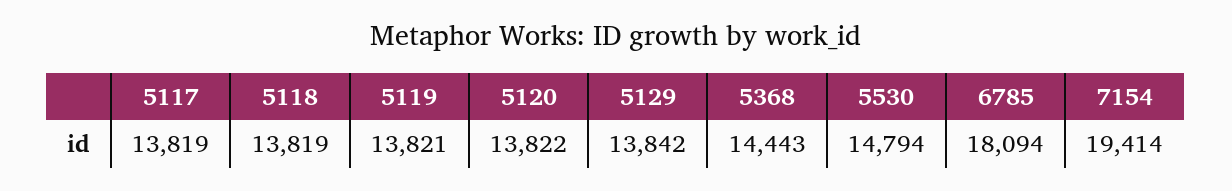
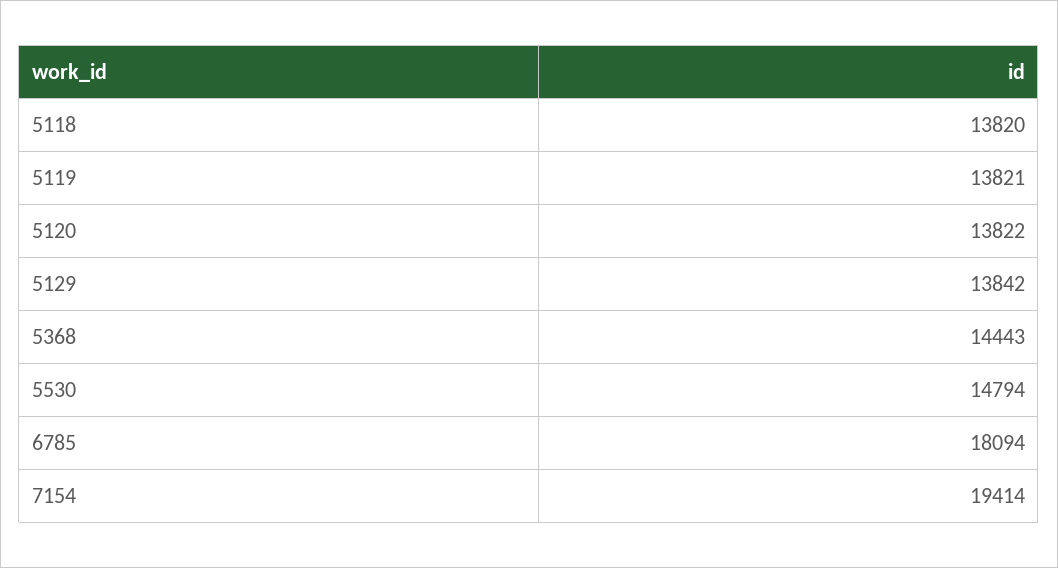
  {
-   "5117": 13819,
-   "5118": 13819,
+   "5118": 13820,
    "5119": 13821,
    "5120": 13822,
    "5129": 13842,
    "5368": 14443,
    "5530": 14794,
    "6785": 18094,
    "7154": 19414
  }

